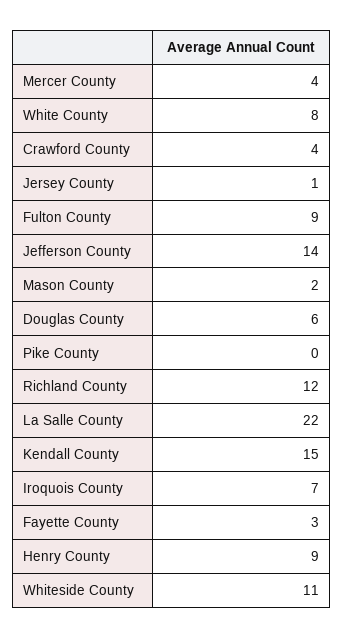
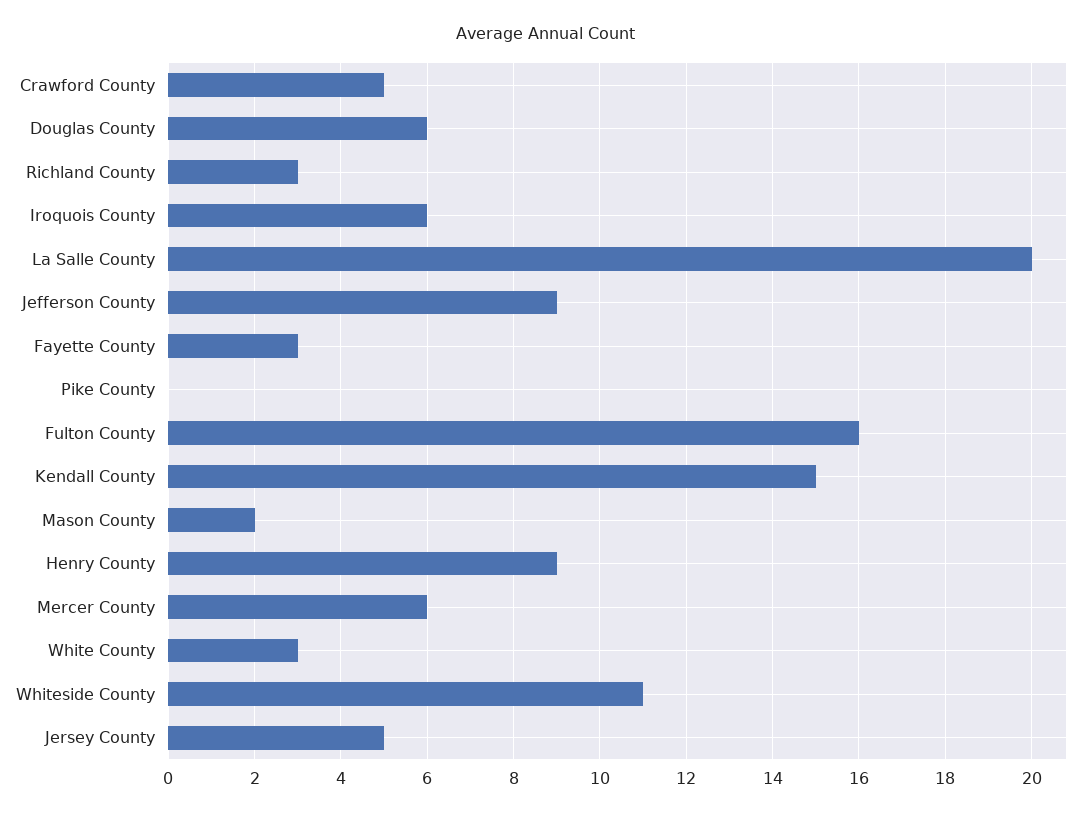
  {
-   "Mercer County": 4,
+   "Mercer County": 6,
-   "White County": 8,
+   "White County": 3,
-   "Crawford County": 4,
+   "Crawford County": 5,
-   "Jersey County": 1,
+   "Jersey County": 5,
-   "Fulton County": 9,
+   "Fulton County": 16,
-   "Jefferson County": 14,
+   "Jefferson County": 9,
    "Mason County": 2,
    "Douglas County": 6,
    "Pike County": 0,
-   "Richland County": 12,
+   "Richland County": 3,
-   "La Salle County": 22,
+   "La Salle County": 20,
    "Kendall County": 15,
-   "Iroquois County": 7,
+   "Iroquois County": 6,
    "Fayette County": 3,
    "Henry County": 9,
    "Whiteside County": 11
  }

